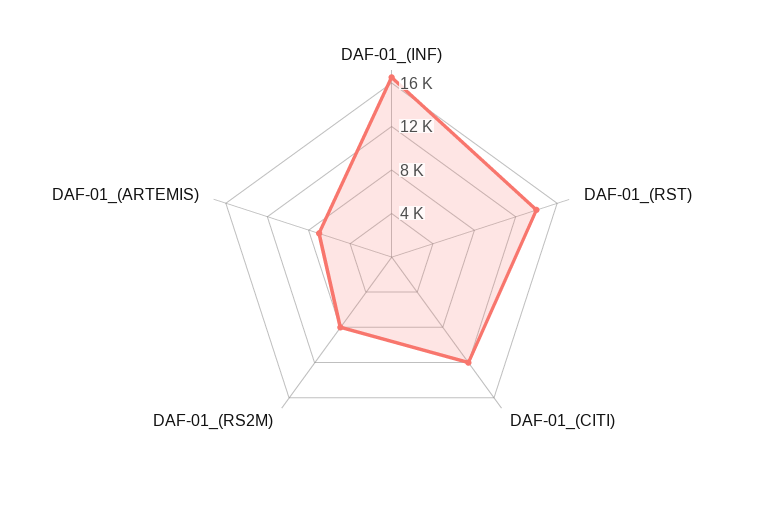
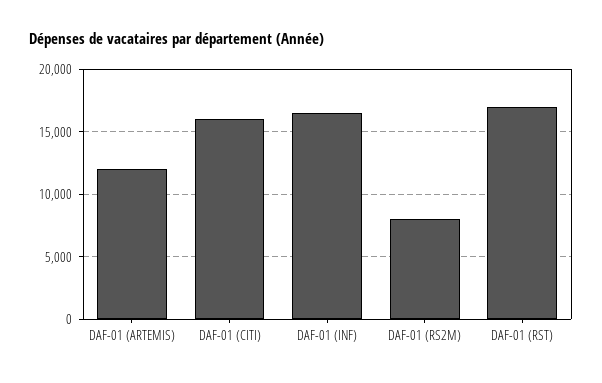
  {
    "DAF-01_(INF)": 16500,
-   "DAF-01_(RST)": 14000,
+   "DAF-01_(RST)": 17000,
-   "DAF-01_(CITI)": 12000,
+   "DAF-01_(CITI)": 16000,
    "DAF-01_(RS2M)": 8000,
-   "DAF-01_(ARTEMIS)": 7000
+   "DAF-01_(ARTEMIS)": 12000
  }

